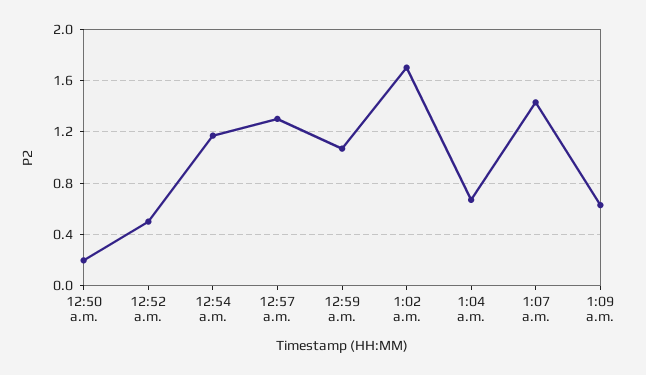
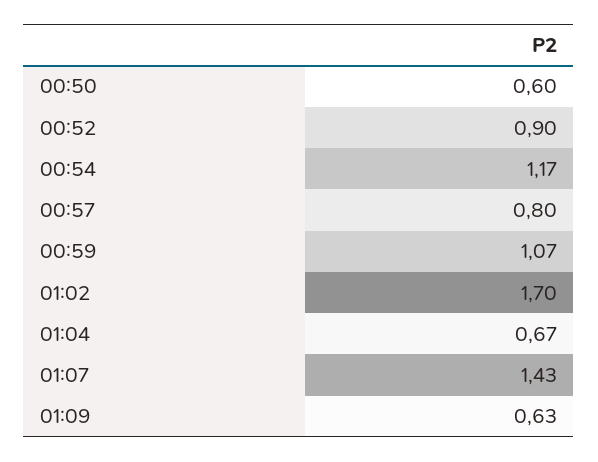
  {
-   "12:50 a.m.": 0.2,
+   "12:50 a.m.": 0.6,
-   "12:52 a.m.": 0.5,
+   "12:52 a.m.": 0.9,
    "12:54 a.m.": 1.17,
-   "12:57 a.m.": 1.3,
+   "12:57 a.m.": 0.8,
    "12:59 a.m.": 1.07,
    "1:02 a.m.": 1.7,
    "1:04 a.m.": 0.67,
    "1:07 a.m.": 1.43,
    "1:09 a.m.": 0.63
  }

